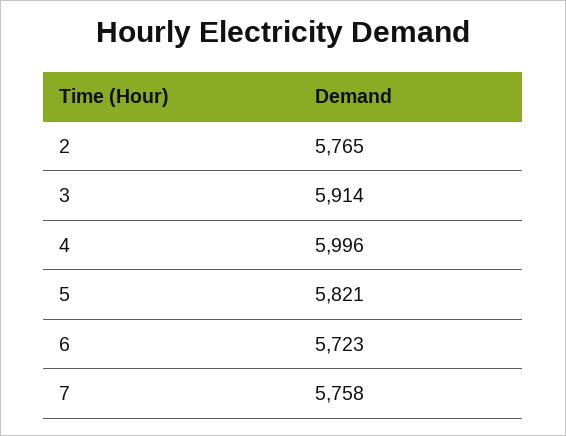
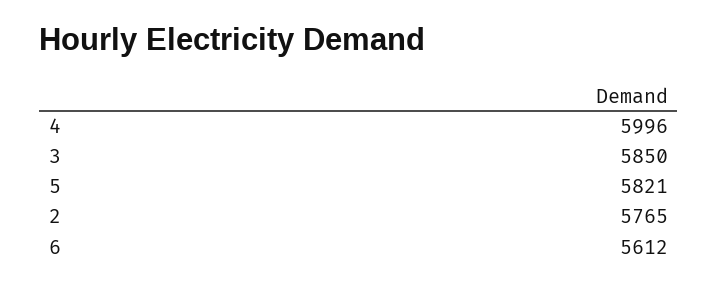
  {
    "2": 5765,
-   "3": 5914,
+   "3": 5850,
    "4": 5996,
    "5": 5821,
-   "6": 5723,
+   "6": 5612
-   "7": 5758
  }

